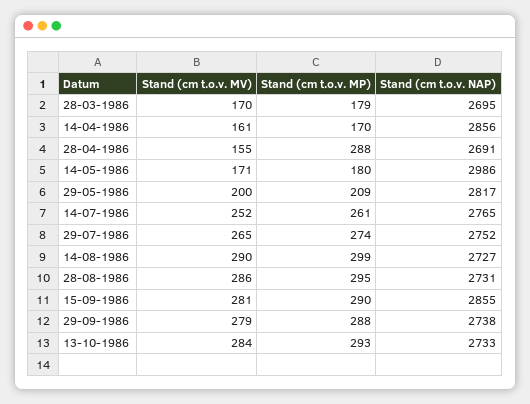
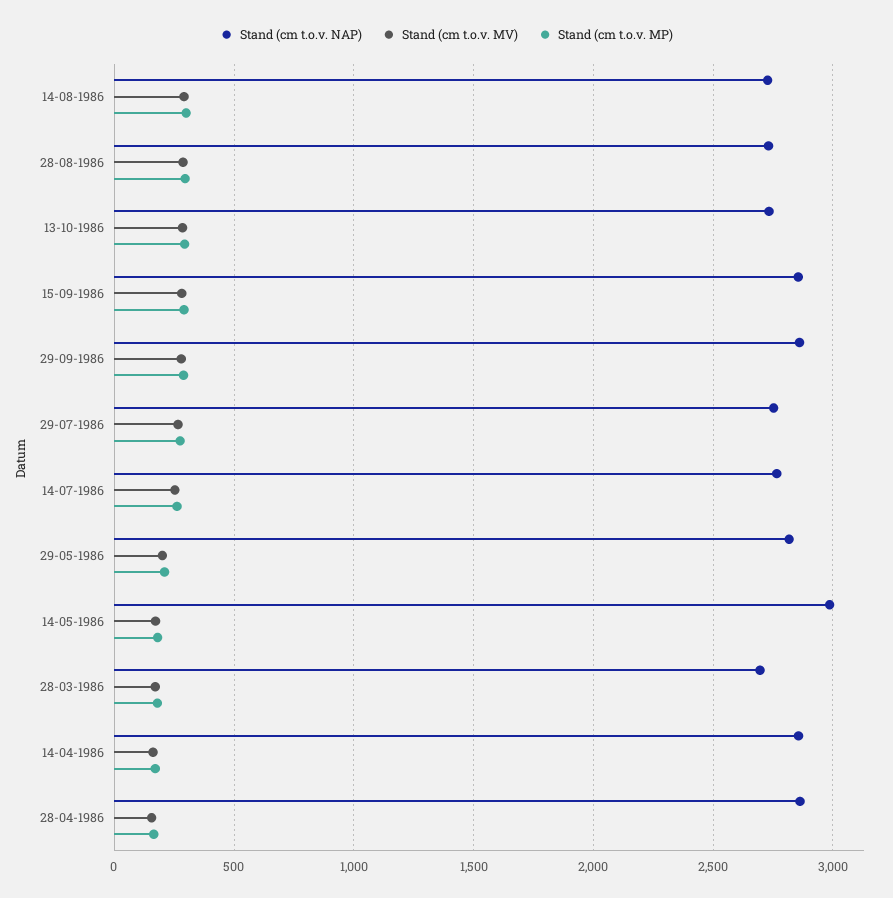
  {
    "Stand (cm t.o.v. MV)": {
      "28-03-1986": 170,
      "14-04-1986": 161,
      "28-04-1986": 155,
      "14-05-1986": 171,
      "29-05-1986": 200,
      "14-07-1986": 252,
      "29-07-1986": 265,
      "14-08-1986": 290,
      "28-08-1986": 286,
      "15-09-1986": 281,
      "29-09-1986": 279,
      "13-10-1986": 284
    },
    "Stand (cm t.o.v. MP)": {
      "28-03-1986": 179,
      "14-04-1986": 170,
-     "28-04-1986": 288,
+     "28-04-1986": 150,
      "14-05-1986": 180,
      "29-05-1986": 209,
      "14-07-1986": 261,
      "29-07-1986": 274,
      "14-08-1986": 299,
      "28-08-1986": 295,
      "15-09-1986": 290,
      "29-09-1986": 288,
      "13-10-1986": 293
    },
    "Stand (cm t.o.v. NAP)": {
      "28-03-1986": 2695,
      "14-04-1986": 2856,
-     "28-04-1986": 2691,
+     "28-04-1986": 2850,
      "14-05-1986": 2986,
      "29-05-1986": 2817,
      "14-07-1986": 2765,
      "29-07-1986": 2752,
      "14-08-1986": 2727,
      "28-08-1986": 2731,
      "15-09-1986": 2855,
-     "29-09-1986": 2738,
+     "29-09-1986": 2850,
      "13-10-1986": 2733
    }
  }

